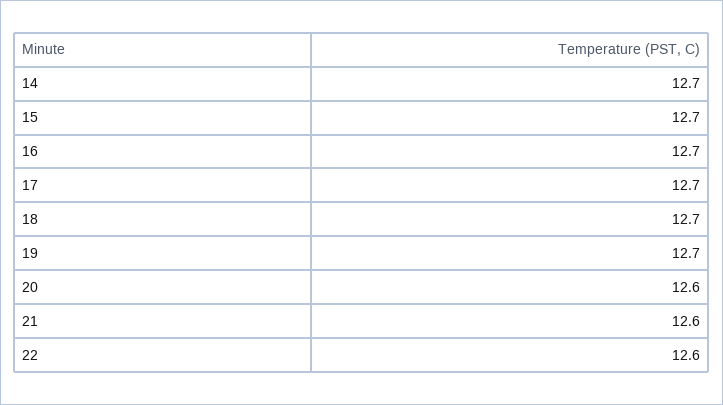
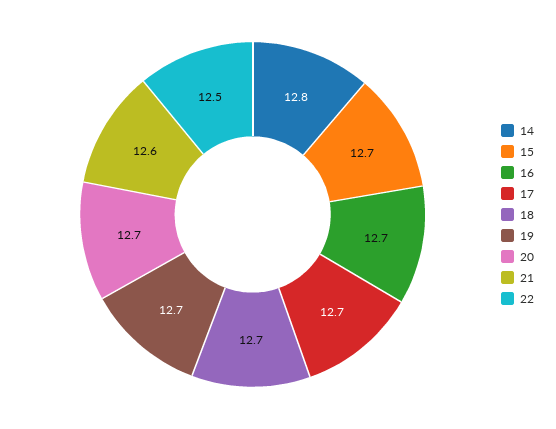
  {
-   "14": 12.7,
+   "14": 12.8,
    "15": 12.7,
    "16": 12.7,
    "17": 12.7,
    "18": 12.7,
    "19": 12.7,
-   "20": 12.6,
+   "20": 12.7,
    "21": 12.6,
-   "22": 12.6
+   "22": 12.5
  }

